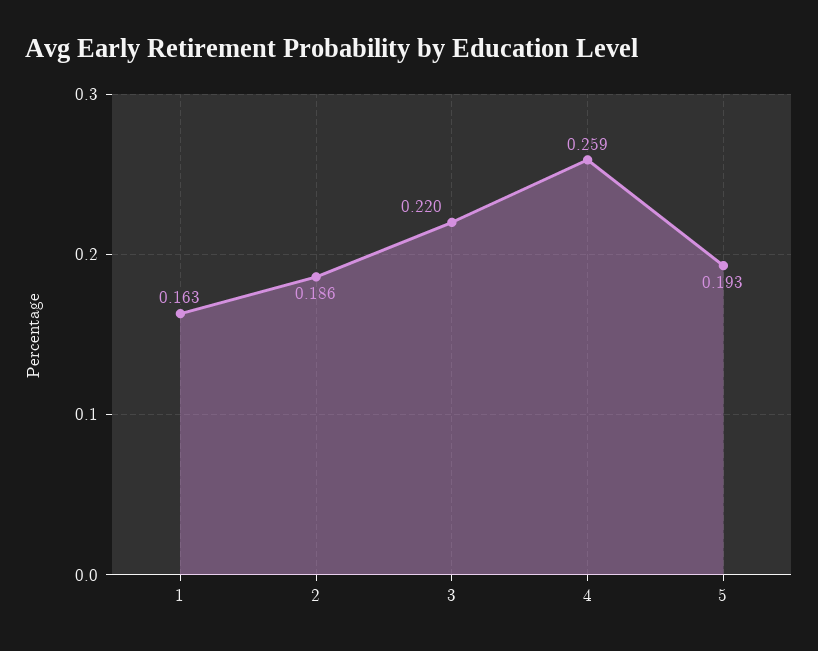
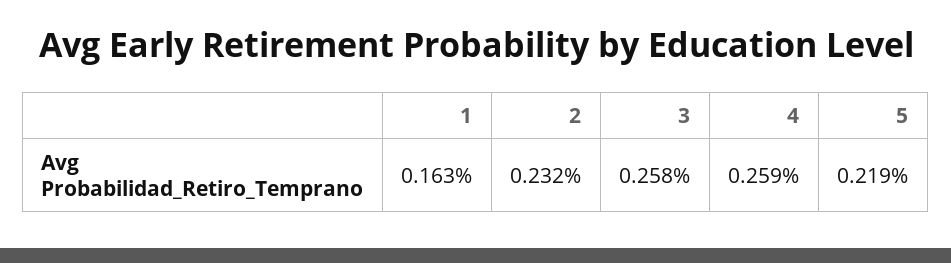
  {
    "1": 0.163,
-   "2": 0.186,
+   "2": 0.232,
-   "3": 0.22,
+   "3": 0.258,
    "4": 0.259,
-   "5": 0.193
+   "5": 0.219
  }

